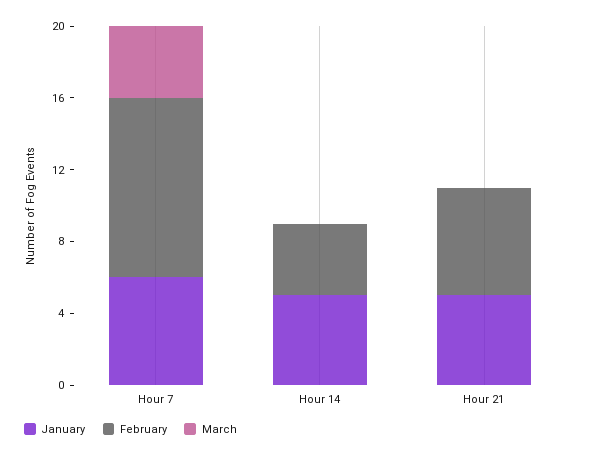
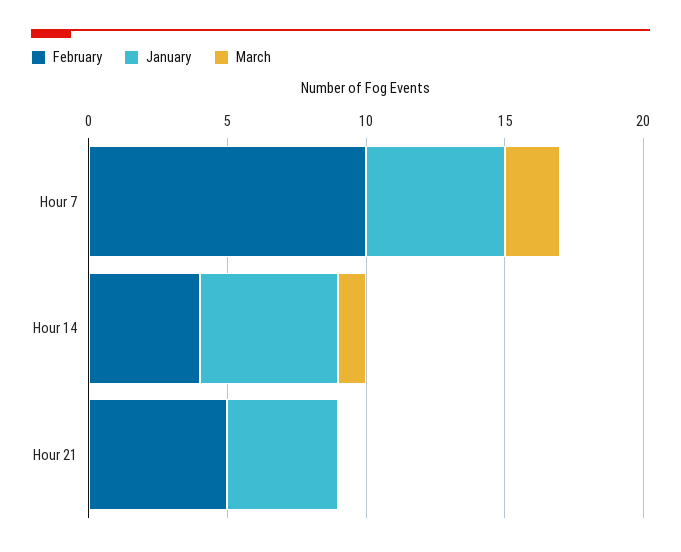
  {
    "January": {
-     "Hour 7": 6,
+     "Hour 7": 5,
      "Hour 14": 5,
-     "Hour 21": 5
+     "Hour 21": 4
    },
    "February": {
      "Hour 7": 10,
      "Hour 14": 4,
-     "Hour 21": 6
+     "Hour 21": 5
    },
    "March": {
-     "Hour 7": 4,
+     "Hour 7": 2,
-     "Hour 14": 0,
+     "Hour 14": 1,
      "Hour 21": 0
    }
  }

